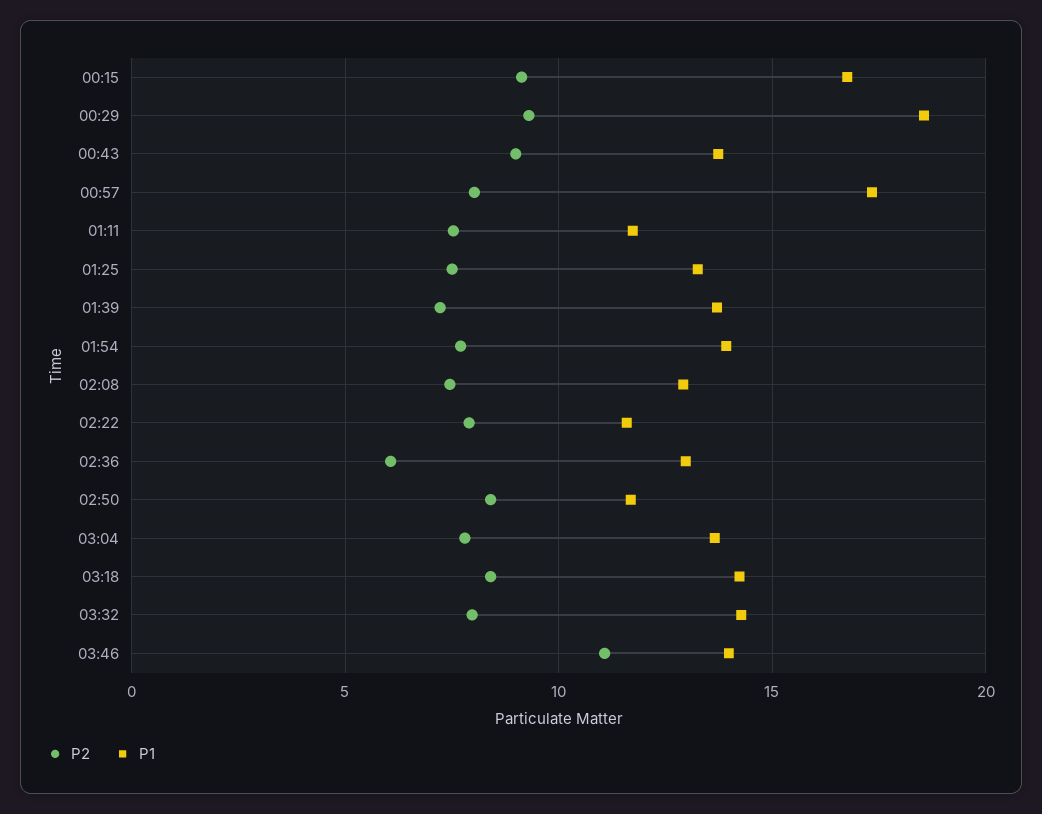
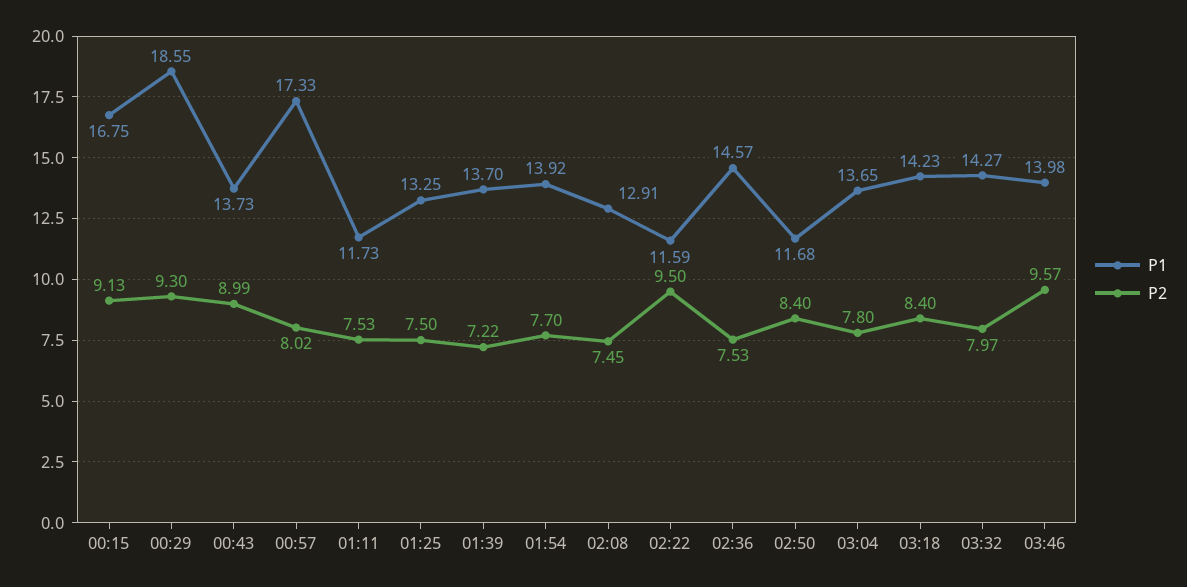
  {
    "P2": {
      "00:15": 9.13,
      "00:29": 9.3,
      "00:43": 8.99,
      "00:57": 8.02,
      "01:11": 7.53,
      "01:25": 7.5,
      "01:39": 7.22,
      "01:54": 7.7,
      "02:08": 7.45,
-     "02:22": 8,
+     "02:22": 9.5,
-     "02:36": 6,
+     "02:36": 7.53,
      "02:50": 8.4,
      "03:04": 7.8,
      "03:18": 8.4,
      "03:32": 7.97,
-     "03:46": 11
+     "03:46": 9.57
    },
    "P1": {
      "00:15": 16.75,
      "00:29": 18.55,
      "00:43": 13.73,
      "00:57": 17.33,
      "01:11": 11.73,
      "01:25": 13.25,
      "01:39": 13.7,
      "01:54": 13.92,
      "02:08": 12.91,
      "02:22": 11.59,
-     "02:36": 13,
+     "02:36": 14.57,
      "02:50": 11.68,
      "03:04": 13.65,
      "03:18": 14.23,
      "03:32": 14.27,
      "03:46": 13.98
    }
  }

